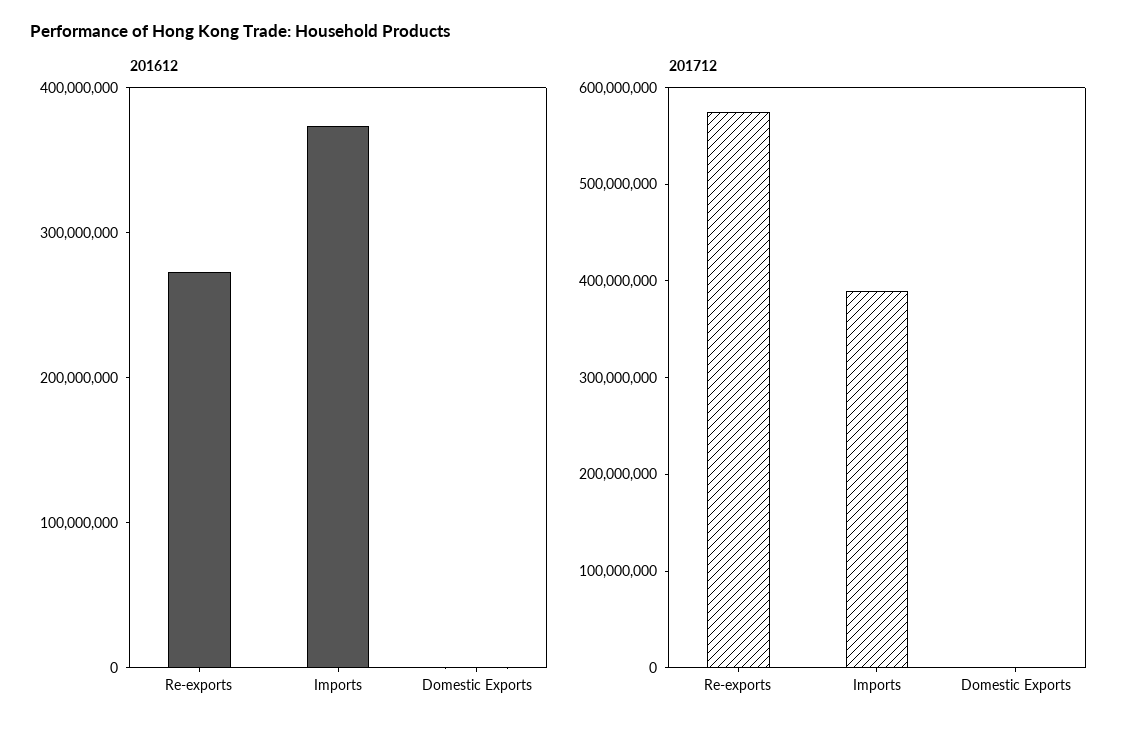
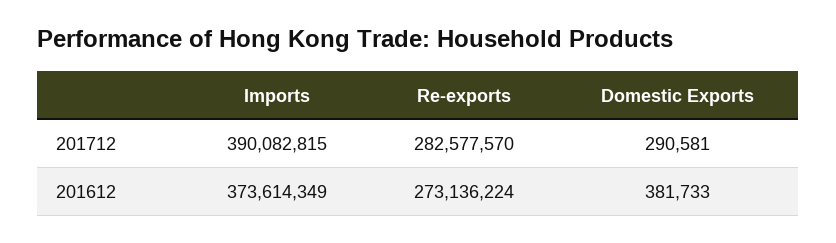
  {
    "201612": {
      "Re-exports": 273136224,
      "Imports": 373614349,
      "Domestic Exports": 381733
    },
    "201712": {
-     "Re-exports": 580000000,
+     "Re-exports": 282577570,
      "Imports": 390082815,
      "Domestic Exports": 290581
    }
  }

